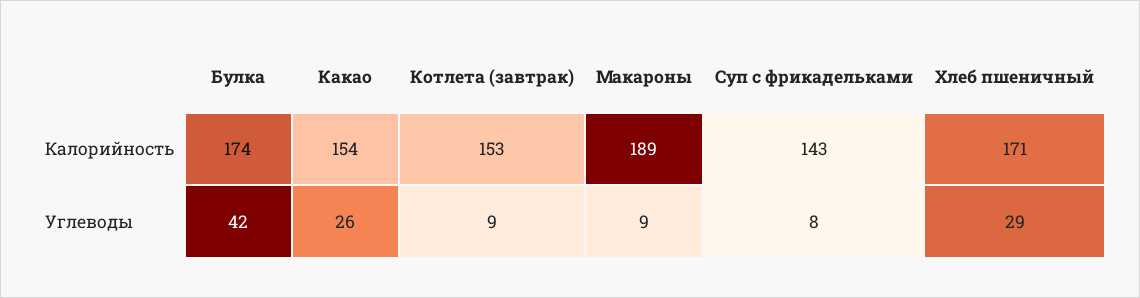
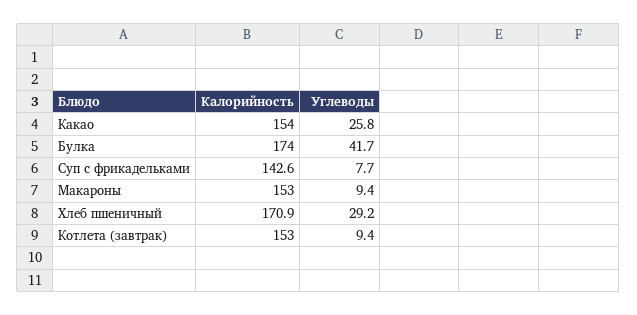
  {
    "Булка": {
      "Калорийность": 174,
      "Углеводы": 41.7
    },
    "Какао": {
      "Калорийность": 154,
      "Углеводы": 25.8
    },
    "Котлета (завтрак)": {
      "Калорийность": 153,
      "Углеводы": 9.4
    },
    "Макароны": {
-     "Калорийность": 189,
+     "Калорийность": 153,
      "Углеводы": 9.4
    },
    "Суп с фрикадельками": {
      "Калорийность": 142.6,
      "Углеводы": 7.7
    },
    "Хлеб пшеничный": {
      "Калорийность": 170.9,
      "Углеводы": 29.2
    }
  }

